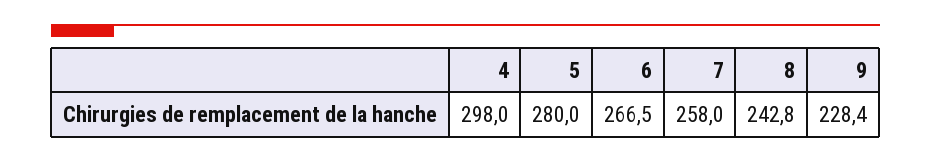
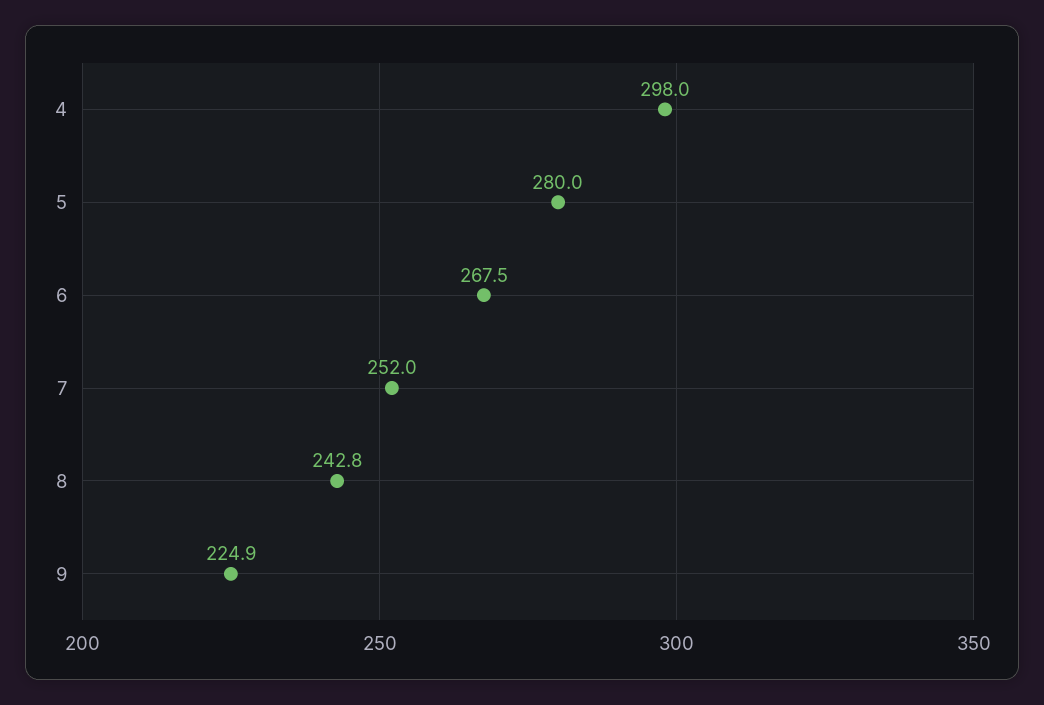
  {
    "4": 298,
    "5": 280,
-   "6": 266.5,
+   "6": 267.5,
-   "7": 258,
+   "7": 252,
    "8": 242.8,
-   "9": 228.4
+   "9": 224.9
  }

